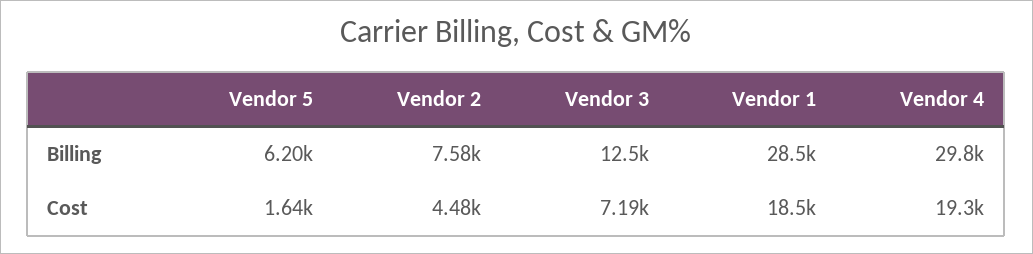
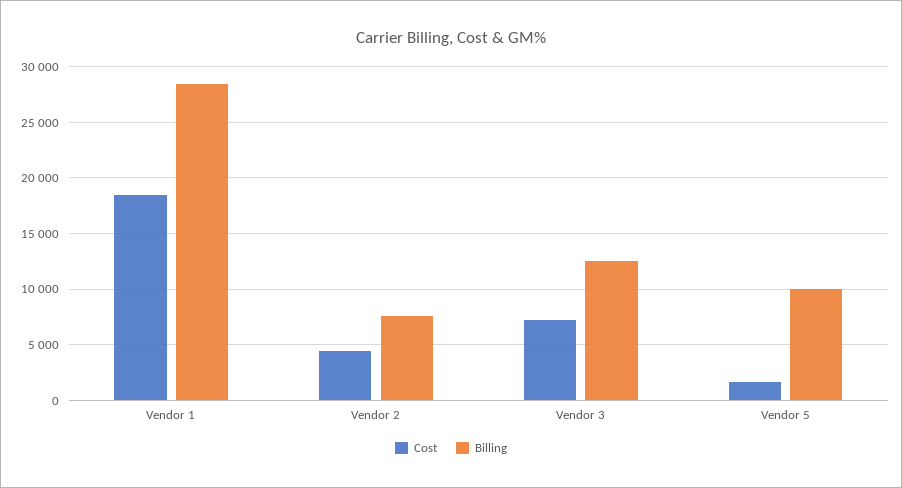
  {
    "Billing": {
-     "Vendor 5": 6200,
+     "Vendor 5": 10000,
      "Vendor 2": 7580,
      "Vendor 3": 12500,
-     "Vendor 1": 28500,
+     "Vendor 1": 28500
-     "Vendor 4": 29800
    },
    "Cost": {
      "Vendor 5": 1640,
      "Vendor 2": 4480,
      "Vendor 3": 7190,
-     "Vendor 1": 18500,
+     "Vendor 1": 18500
-     "Vendor 4": 19300
    }
  }

